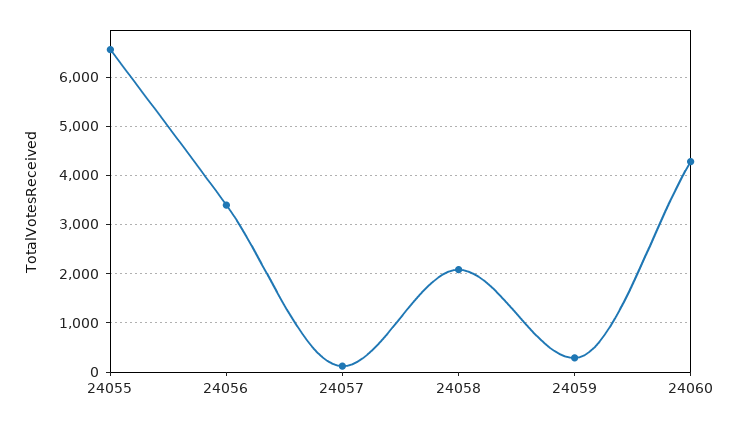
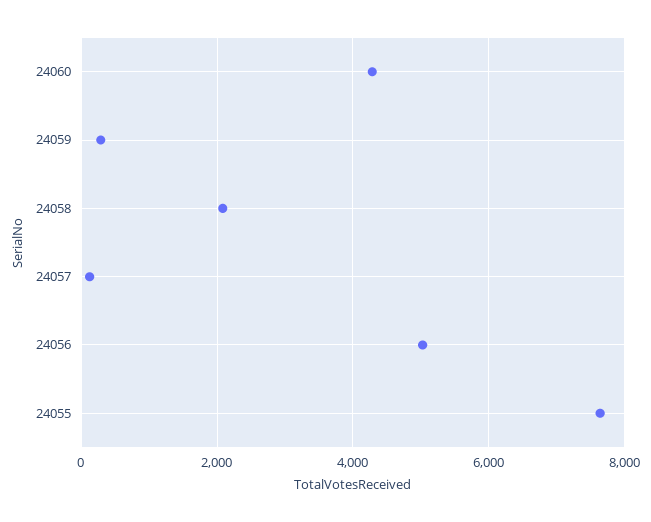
  {
-   "24055": 6600,
+   "24055": 7600,
-   "24056": 3400,
+   "24056": 5000,
    "24057": 200,
    "24058": 2000,
    "24059": 200,
    "24060": 4200
  }

